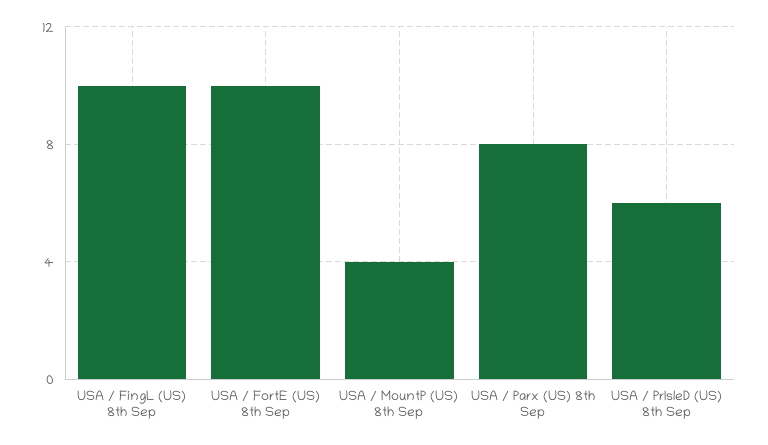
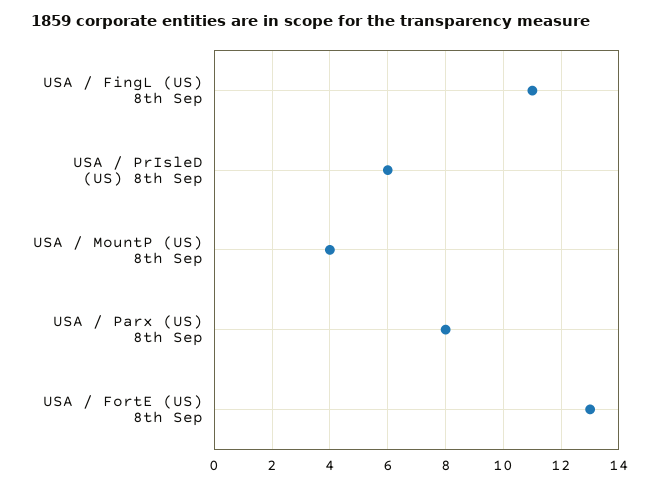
  {
-   "USA / FingL (US) 8th Sep": 10,
+   "USA / FingL (US) 8th Sep": 11,
-   "USA / FortE (US) 8th Sep": 10,
+   "USA / FortE (US) 8th Sep": 13,
    "USA / MountP (US) 8th Sep": 4,
    "USA / Parx (US) 8th Sep": 8,
    "USA / PrIsleD (US) 8th Sep": 6
  }

